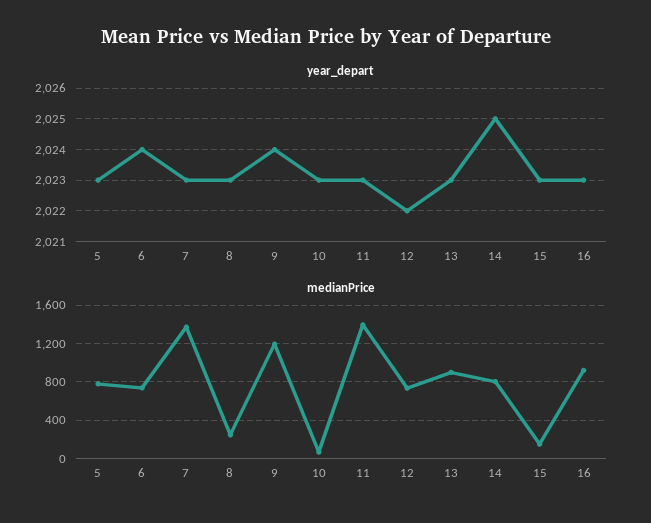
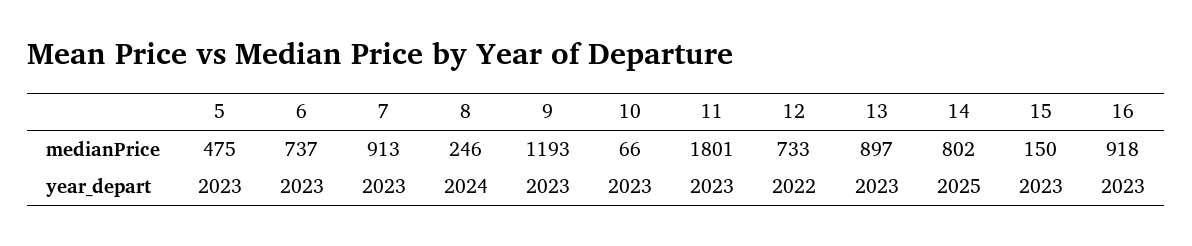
  {
    "year_depart": {
      "5": 2023,
-     "6": 2024,
+     "6": 2023,
      "7": 2023,
-     "8": 2023,
+     "8": 2024,
-     "9": 2024,
+     "9": 2023,
      "10": 2023,
      "11": 2023,
      "12": 2022,
      "13": 2023,
      "14": 2025,
      "15": 2023,
      "16": 2023
    },
    "medianPrice": {
-     "5": 800,
+     "5": 475,
      "6": 737,
-     "7": 1400,
+     "7": 913,
      "8": 246,
      "9": 1193,
      "10": 66,
-     "11": 1400,
+     "11": 1801,
      "12": 733,
      "13": 897,
      "14": 802,
      "15": 150,
      "16": 918
    }
  }

